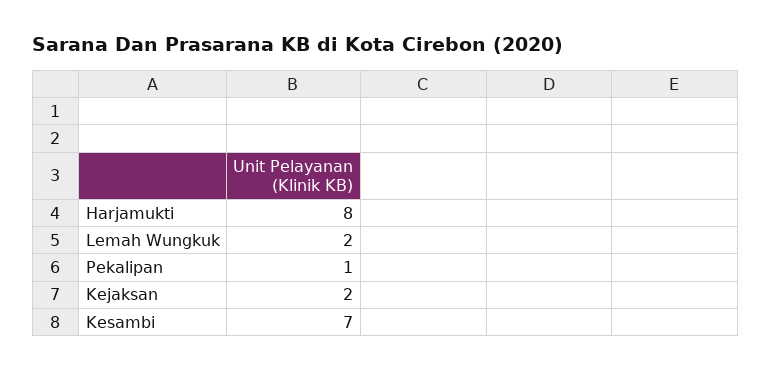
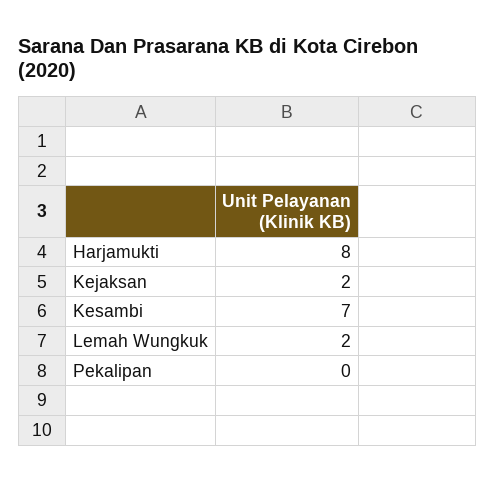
  {
    "Harjamukti": 8,
    "Lemah Wungkuk": 2,
-   "Pekalipan": 1,
+   "Pekalipan": 0,
    "Kejaksan": 2,
    "Kesambi": 7
  }

